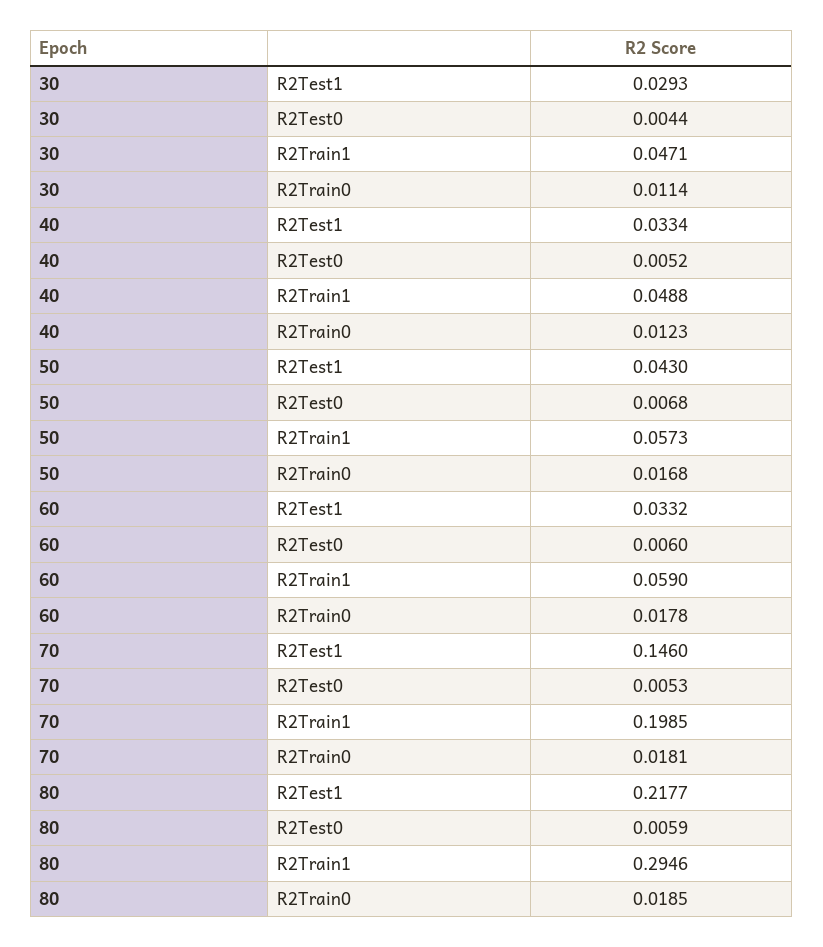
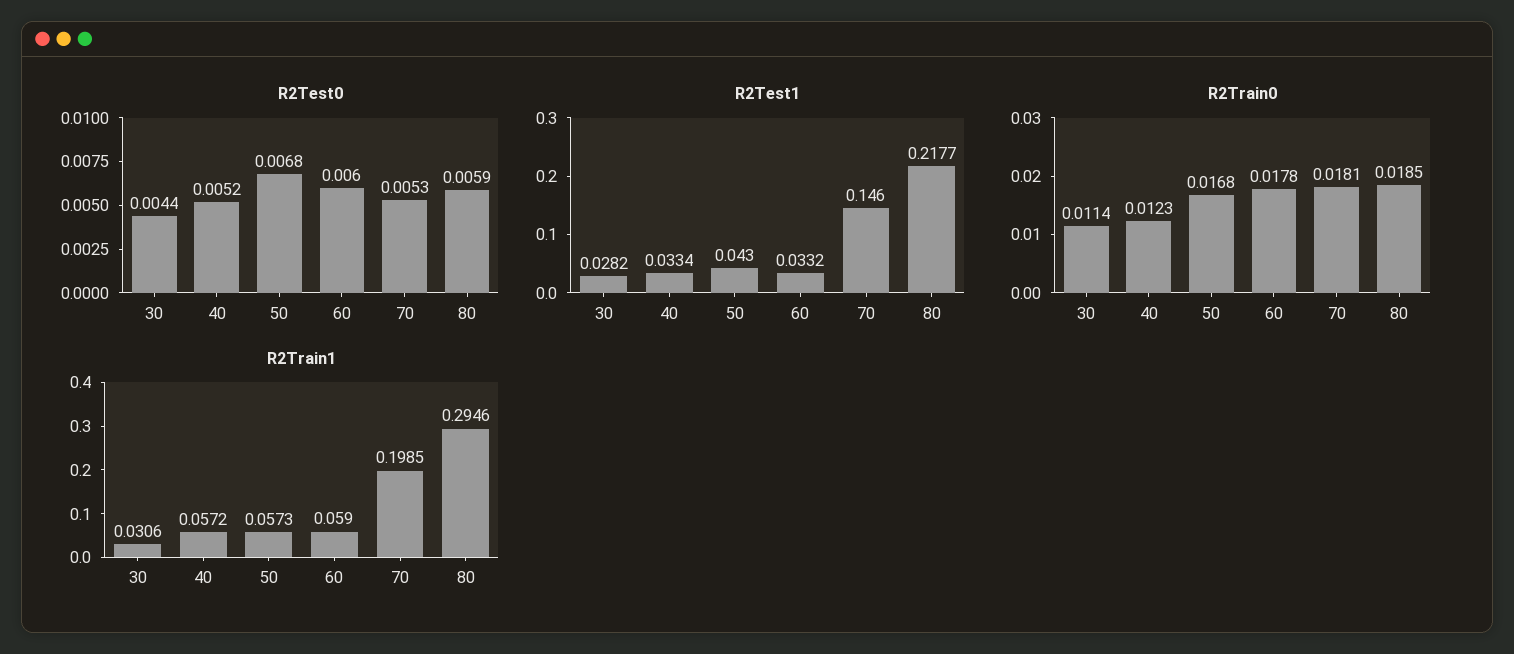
  {
    "R2Test1": {
-     "30": 0.0293,
+     "30": 0.0282,
      "40": 0.0334,
      "50": 0.043,
      "60": 0.0332,
      "70": 0.146,
      "80": 0.2177
    },
    "R2Test0": {
      "30": 0.0044,
      "40": 0.0052,
      "50": 0.0068,
      "60": 0.006,
      "70": 0.0053,
      "80": 0.0059
    },
    "R2Train1": {
-     "30": 0.0471,
+     "30": 0.0306,
-     "40": 0.0488,
+     "40": 0.0572,
      "50": 0.0573,
      "60": 0.059,
      "70": 0.1985,
      "80": 0.2946
    },
    "R2Train0": {
      "30": 0.0114,
      "40": 0.0123,
      "50": 0.0168,
      "60": 0.0178,
      "70": 0.0181,
      "80": 0.0185
    }
  }

